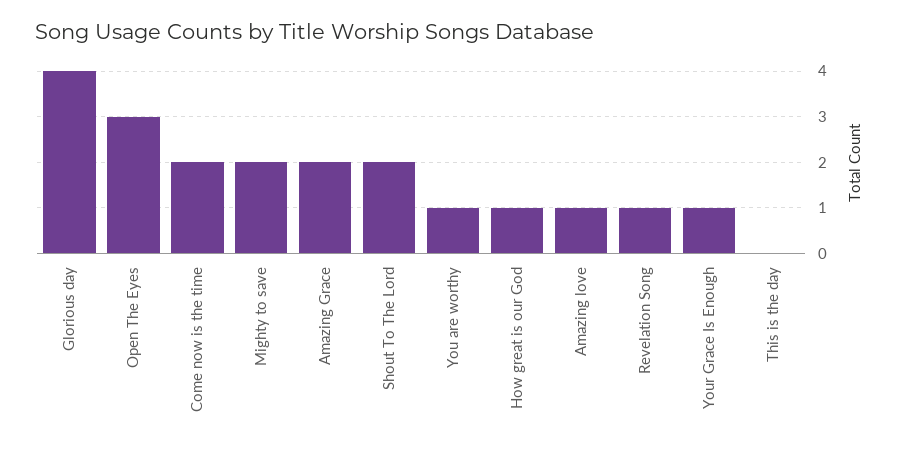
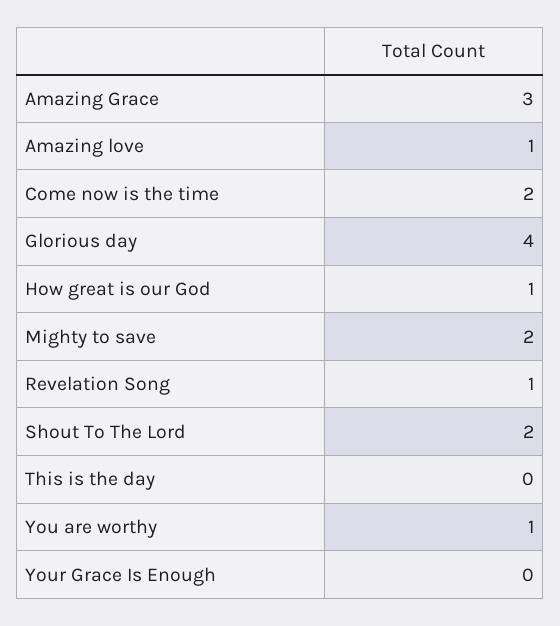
  {
    "Glorious day": 4,
-   "Open The Eyes": 3,
    "Come now is the time": 2,
    "Mighty to save": 2,
-   "Amazing Grace": 2,
+   "Amazing Grace": 3,
    "Shout To The Lord": 2,
    "You are worthy": 1,
    "How great is our God": 1,
    "Amazing love": 1,
    "Revelation Song": 1,
-   "Your Grace Is Enough": 1,
+   "Your Grace Is Enough": 0,
    "This is the day": 0
  }

